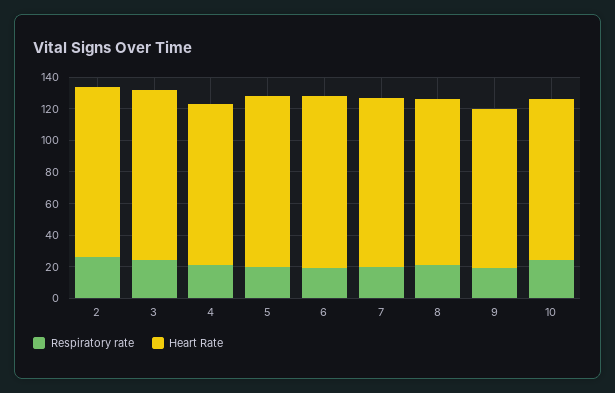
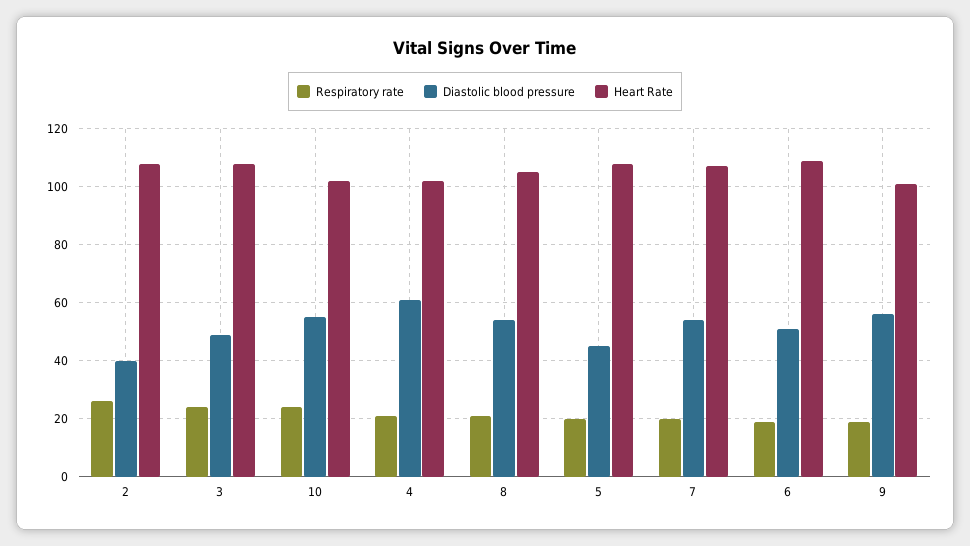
  {
    "Respiratory rate": {
      "2": 25,
      "3": 25,
      "4": 20,
      "5": 20,
      "6": 20,
      "7": 20,
      "8": 20,
      "9": 20,
      "10": 25
    },
    "Heart Rate": {
      "2": 110,
      "3": 110,
      "4": 100,
      "5": 110,
      "6": 110,
      "7": 105,
      "8": 105,
      "9": 100,
      "10": 100
-   }
+   },
+   "Diastolic blood pressure": {
+     "2": 40,
+     "3": 50,
+     "10": 55,
+     "4": 60,
+     "8": 55,
+     "5": 45,
+     "7": 55,
+     "6": 50,
+     "9": 55
+   }
  }

